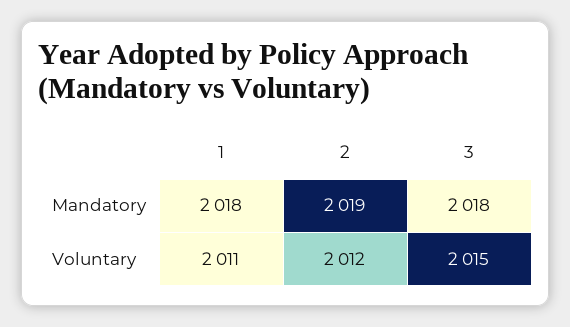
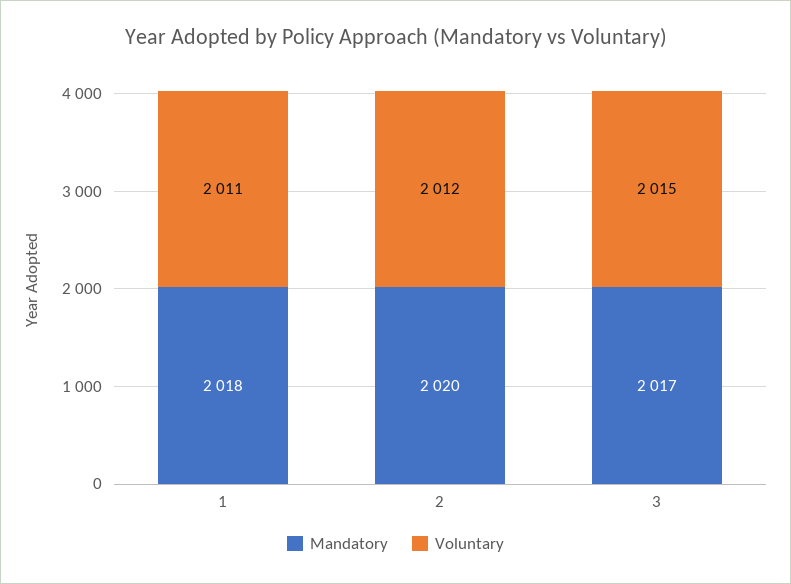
  {
    "Mandatory": {
      "1": 2018,
-     "2": 2019,
+     "2": 2020,
-     "3": 2018
+     "3": 2017
    },
    "Voluntary": {
      "1": 2011,
      "2": 2012,
      "3": 2015
    }
  }

